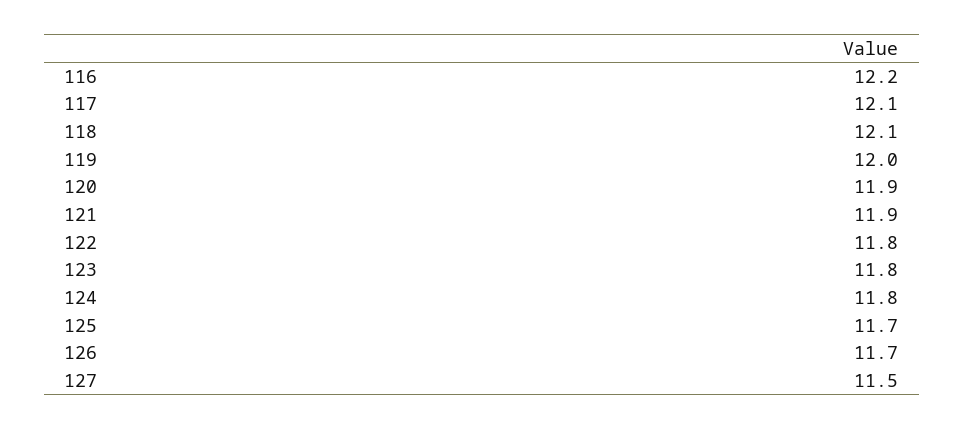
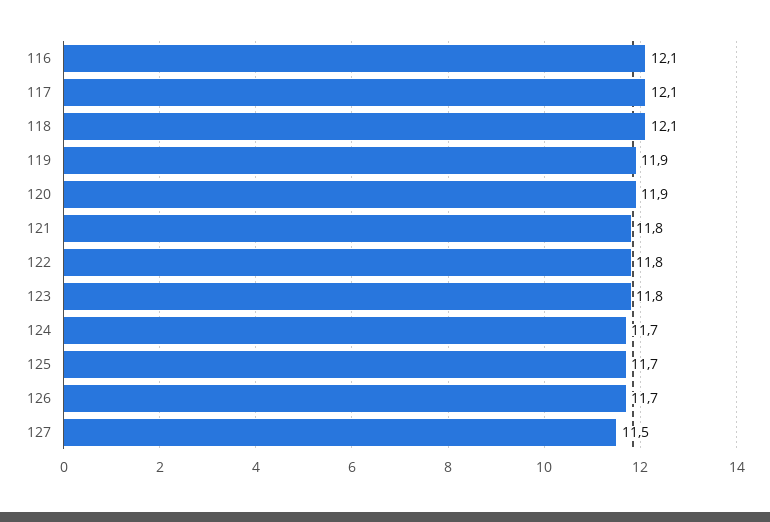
  {
-   "116": 12.2,
+   "116": 12.1,
    "117": 12.1,
    "118": 12.1,
-   "119": 12,
+   "119": 11.9,
    "120": 11.9,
-   "121": 11.9,
+   "121": 11.8,
    "122": 11.8,
    "123": 11.8,
-   "124": 11.8,
+   "124": 11.7,
    "125": 11.7,
    "126": 11.7,
    "127": 11.5
  }

